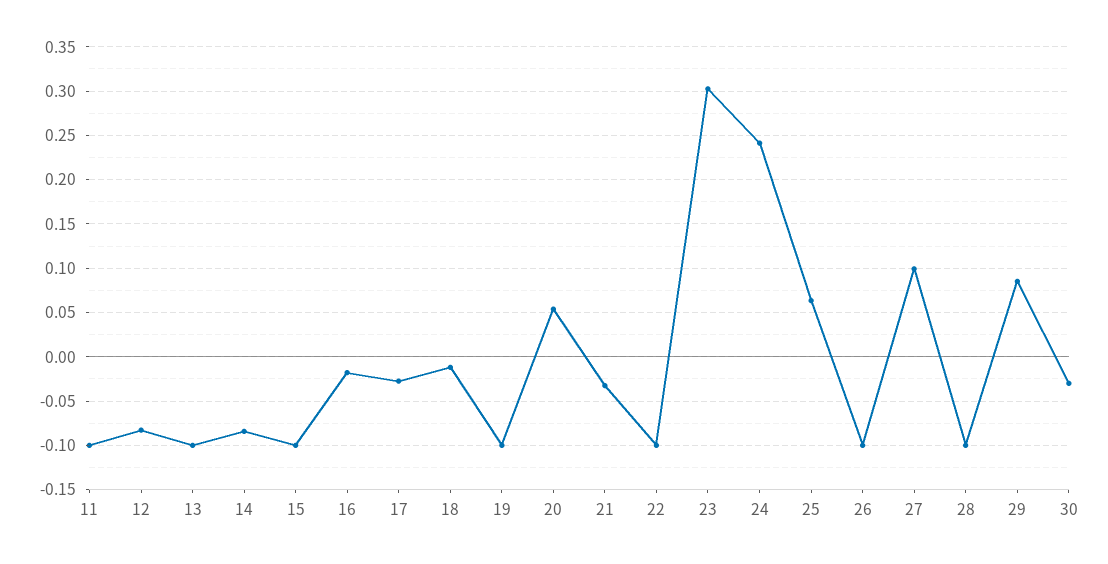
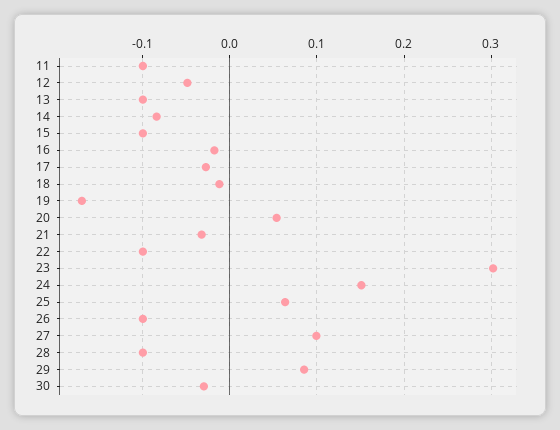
  {
    "11": -0.1,
-   "12": -0.08,
+   "12": -0.05,
    "13": -0.1,
    "14": -0.08,
    "15": -0.1,
    "16": -0.02,
    "17": -0.03,
    "18": -0.01,
-   "19": -0.1,
+   "19": -0.17,
    "20": 0.05,
    "21": -0.03,
    "22": -0.1,
    "23": 0.3,
-   "24": 0.24,
+   "24": 0.15,
    "25": 0.06,
    "26": -0.1,
    "27": 0.1,
    "28": -0.1,
    "29": 0.09,
    "30": -0.03
  }

